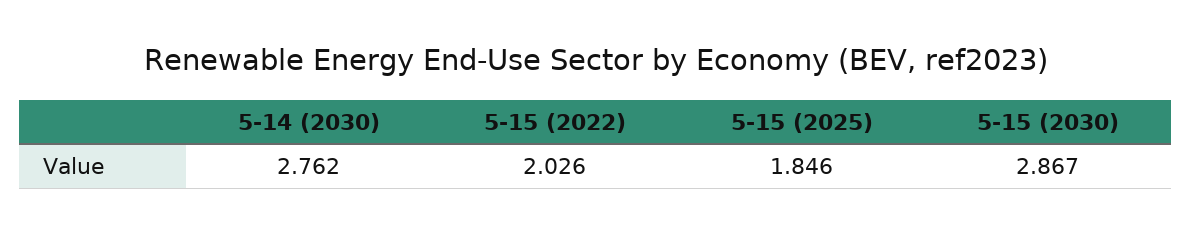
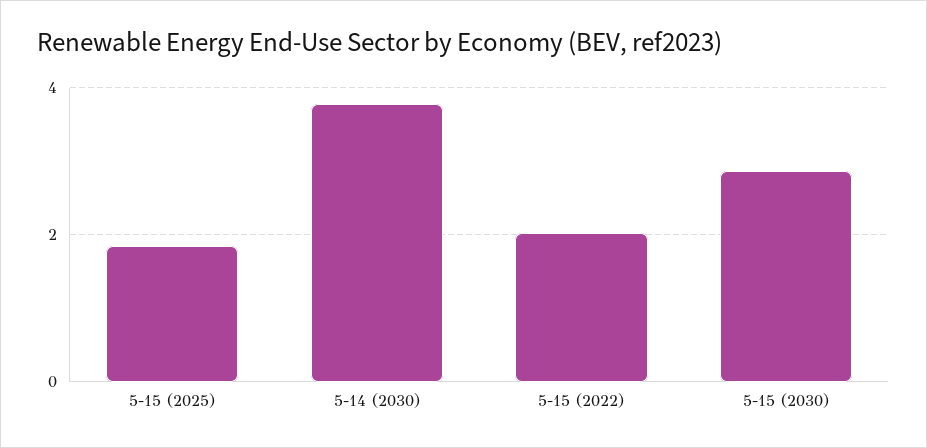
  {
-   "5-14 (2030)": 2.762,
+   "5-14 (2030)": 3.8,
    "5-15 (2022)": 2.026,
    "5-15 (2025)": 1.846,
    "5-15 (2030)": 2.867
  }

